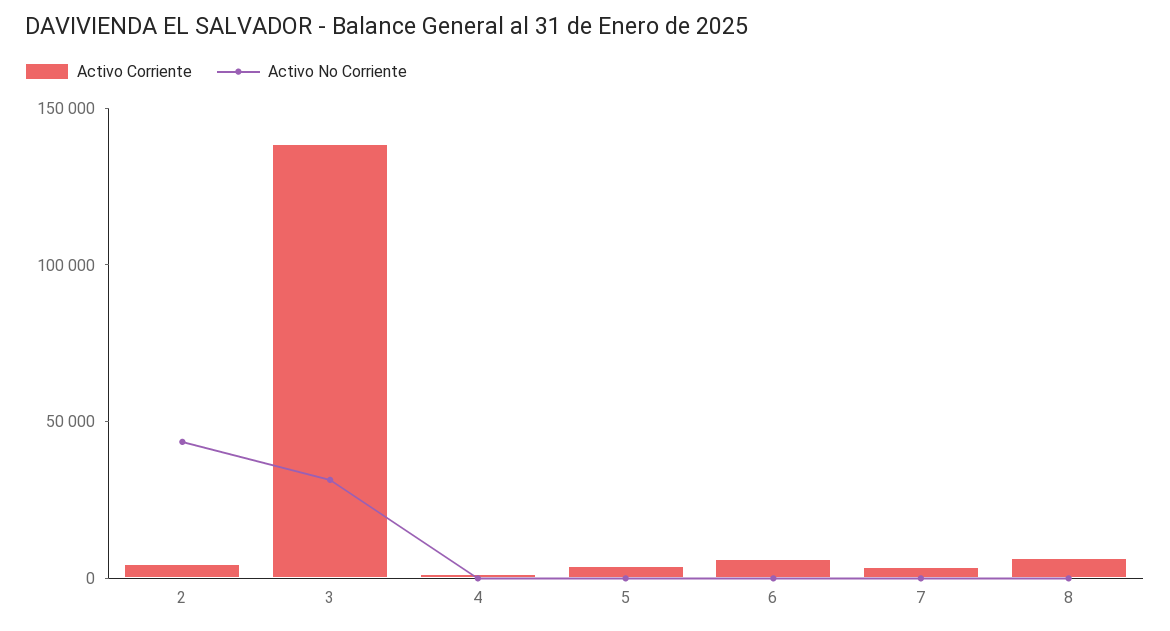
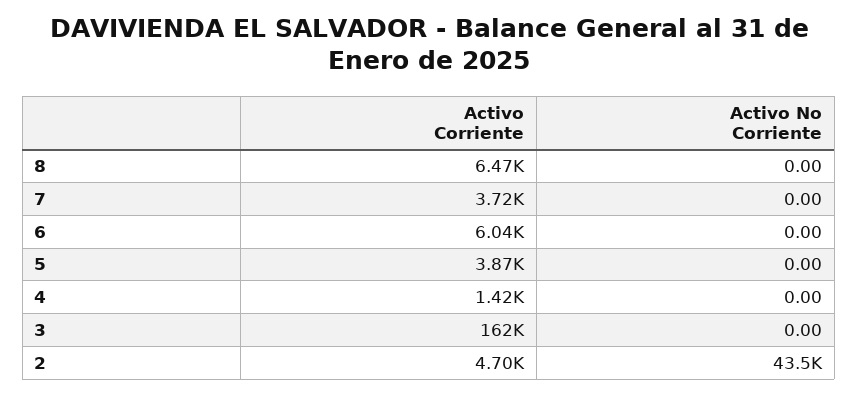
  {
    "Activo Corriente": {
      "2": 4700,
-     "3": 140000,
+     "3": 162000,
      "4": 1420,
      "5": 3870,
      "6": 6040,
      "7": 3720,
      "8": 6470
    },
    "Activo No Corriente": {
      "2": 43500,
-     "3": 30000,
+     "3": 0,
      "4": 0,
      "5": 0,
      "6": 0,
      "7": 0,
      "8": 0
    }
  }

